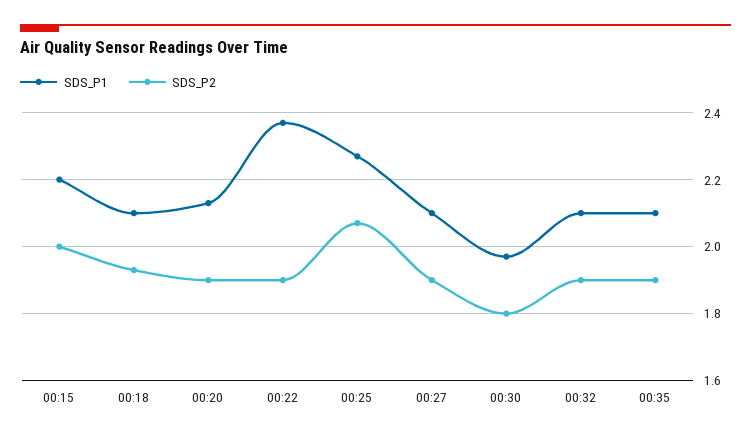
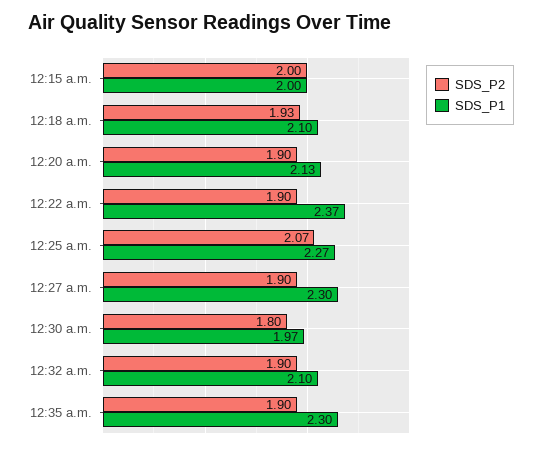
  {
    "SDS_P1": {
-     "00:15": 2.2,
+     "00:15": 2,
      "00:18": 2.1,
      "00:20": 2.13,
      "00:22": 2.37,
      "00:25": 2.27,
-     "00:27": 2.1,
+     "00:27": 2.3,
      "00:30": 1.97,
      "00:32": 2.1,
-     "00:35": 2.1
+     "00:35": 2.3
    },
    "SDS_P2": {
      "00:15": 2,
      "00:18": 1.93,
      "00:20": 1.9,
      "00:22": 1.9,
      "00:25": 2.07,
      "00:27": 1.9,
      "00:30": 1.8,
      "00:32": 1.9,
      "00:35": 1.9
    }
  }

